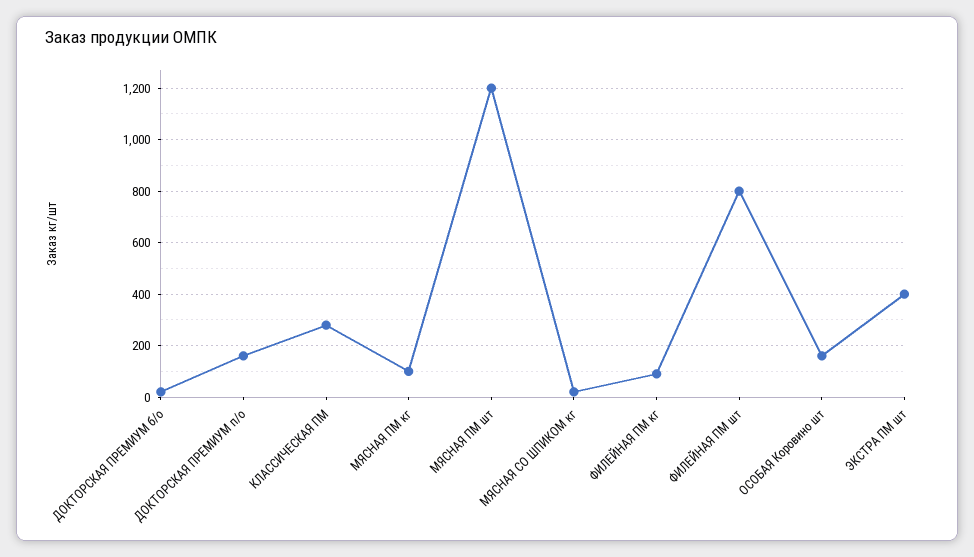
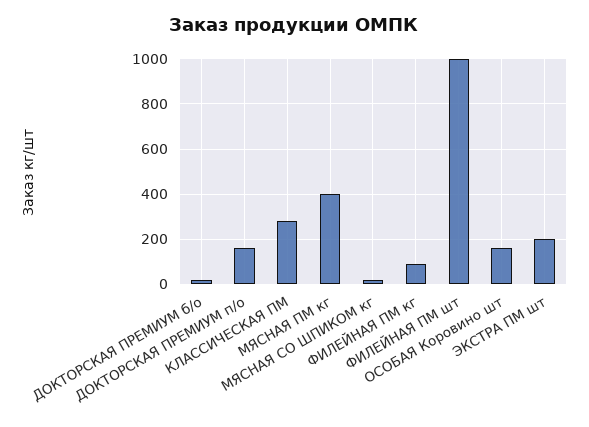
  {
    "ДОКТОРСКАЯ ПРЕМИУМ б/о": 25,
    "ДОКТОРСКАЯ ПРЕМИУМ п/о": 150,
    "КЛАССИЧЕСКАЯ ПМ": 275,
-   "МЯСНАЯ ПМ кг": 100,
+   "МЯСНАЯ ПМ кг": 400,
-   "МЯСНАЯ ПМ шт": 1200,
    "МЯСНАЯ СО ШПИКОМ кг": 25,
    "ФИЛЕЙНАЯ ПМ кг": 100,
-   "ФИЛЕЙНАЯ ПМ шт": 800,
+   "ФИЛЕЙНАЯ ПМ шт": 1000,
    "ОСОБАЯ Коровино шт": 150,
-   "ЭКСТРА ПМ шт": 400
+   "ЭКСТРА ПМ шт": 200
  }

